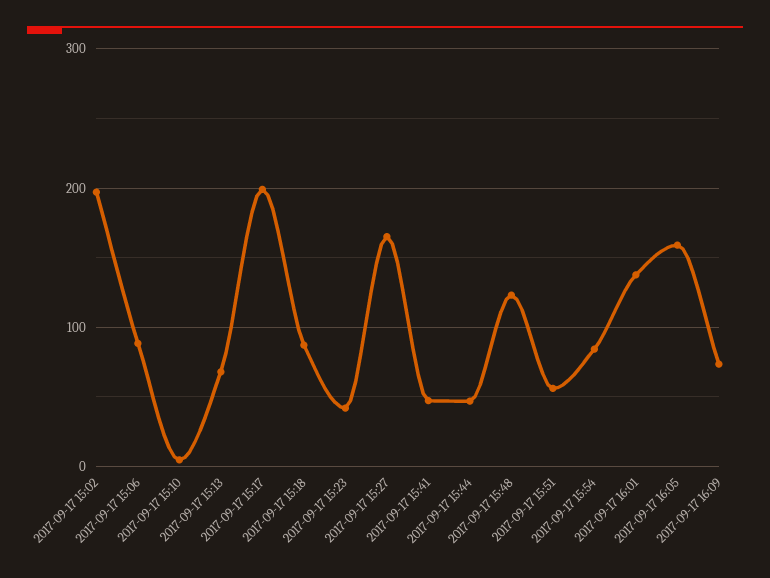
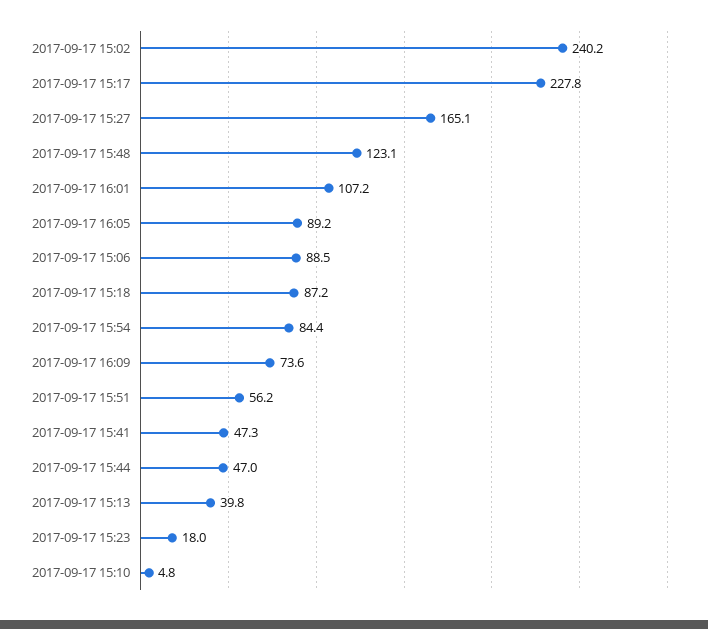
  {
-   "2017-09-17 15:02": 200,
+   "2017-09-17 15:02": 240.2,
    "2017-09-17 15:06": 88.5,
    "2017-09-17 15:10": 4.8,
-   "2017-09-17 15:13": 70,
+   "2017-09-17 15:13": 39.8,
-   "2017-09-17 15:17": 200,
+   "2017-09-17 15:17": 227.8,
    "2017-09-17 15:18": 87.2,
-   "2017-09-17 15:23": 40,
+   "2017-09-17 15:23": 18,
    "2017-09-17 15:27": 165.1,
    "2017-09-17 15:41": 47.3,
    "2017-09-17 15:44": 47,
    "2017-09-17 15:48": 123.1,
    "2017-09-17 15:51": 56.2,
    "2017-09-17 15:54": 84.4,
-   "2017-09-17 16:01": 140,
+   "2017-09-17 16:01": 107.2,
-   "2017-09-17 16:05": 160,
+   "2017-09-17 16:05": 89.2,
    "2017-09-17 16:09": 73.6
  }

